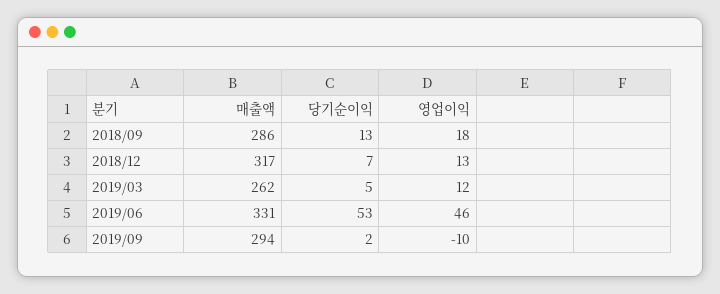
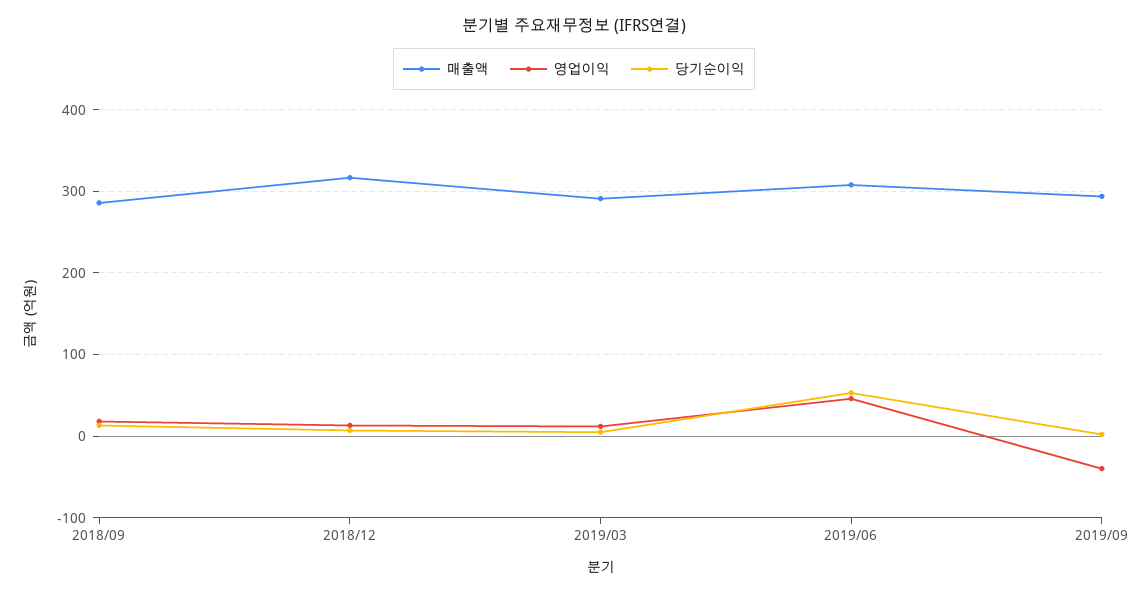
  {
    "매출액": {
      "2018/09": 286,
      "2018/12": 317,
-     "2019/03": 262,
+     "2019/03": 290,
-     "2019/06": 331,
+     "2019/06": 310,
      "2019/09": 294
    },
    "당기순이익": {
      "2018/09": 13,
      "2018/12": 7,
      "2019/03": 5,
      "2019/06": 53,
      "2019/09": 2
    },
    "영업이익": {
      "2018/09": 18,
      "2018/12": 13,
      "2019/03": 12,
      "2019/06": 46,
-     "2019/09": -10
+     "2019/09": -40
    }
  }

